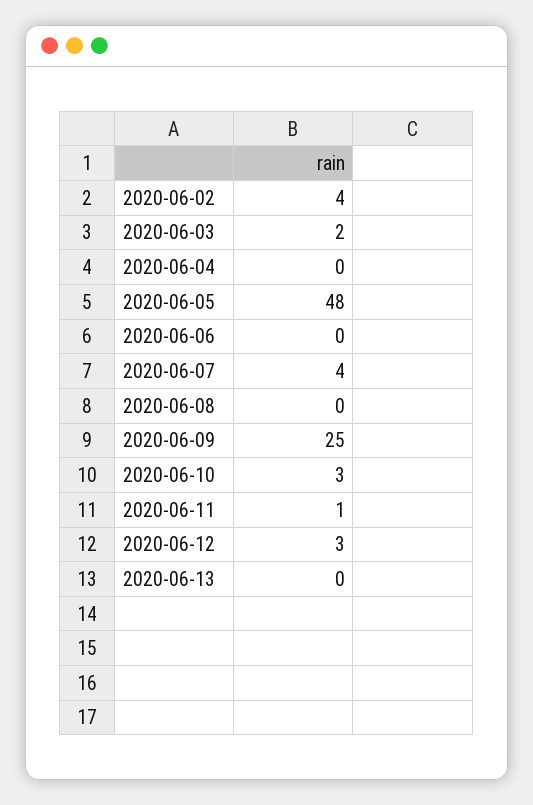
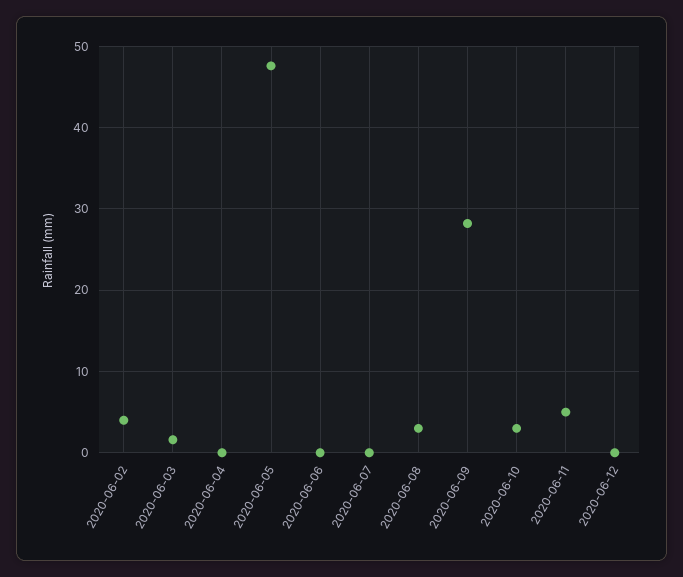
  {
    "2020-06-02": 4,
    "2020-06-03": 2,
    "2020-06-04": 0,
    "2020-06-05": 48,
    "2020-06-06": 0,
-   "2020-06-07": 4,
+   "2020-06-07": 0,
-   "2020-06-08": 0,
+   "2020-06-08": 3,
-   "2020-06-09": 25,
+   "2020-06-09": 28,
    "2020-06-10": 3,
-   "2020-06-11": 1,
+   "2020-06-11": 5,
-   "2020-06-12": 3,
+   "2020-06-12": 0
-   "2020-06-13": 0
  }

